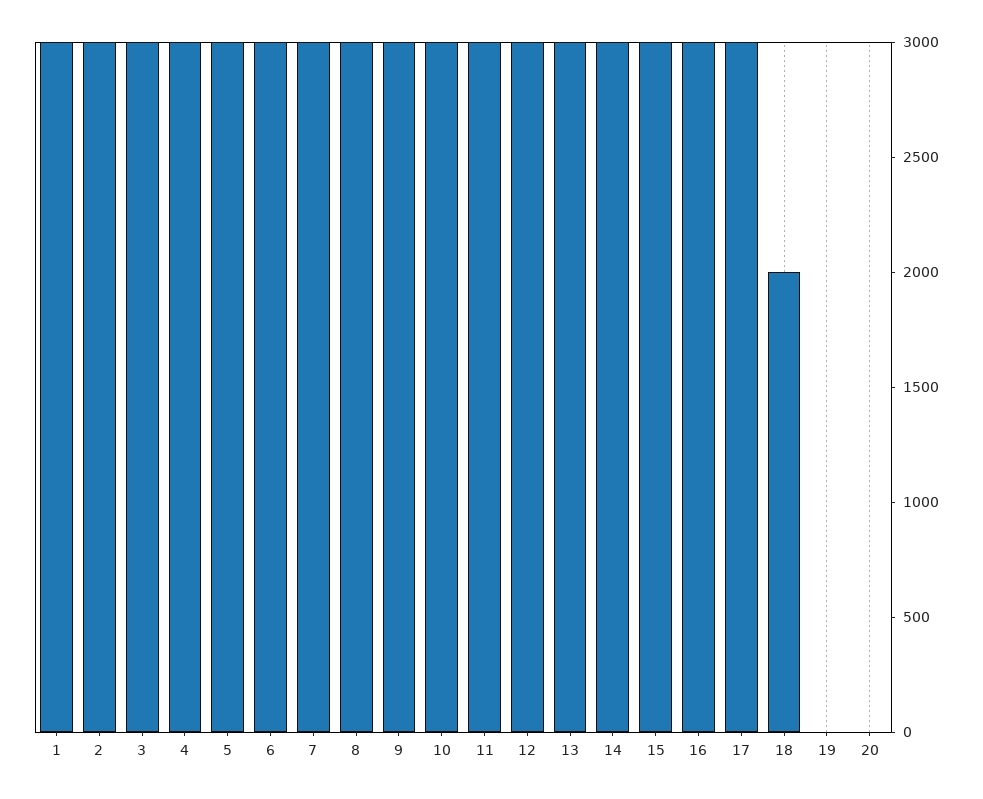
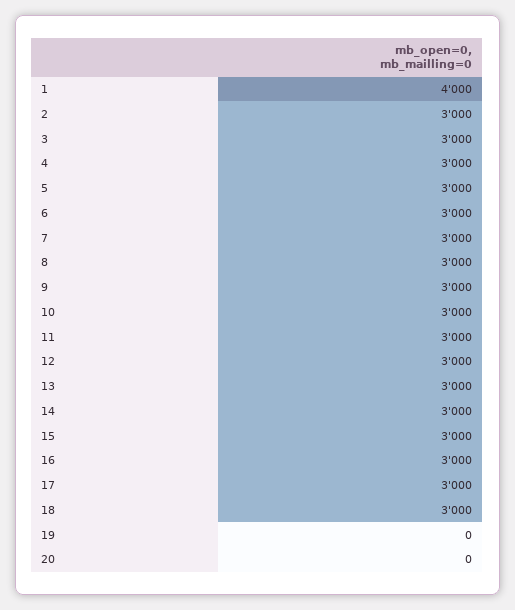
  {
-   "1": 3000,
+   "1": 4000,
    "2": 3000,
    "3": 3000,
    "4": 3000,
    "5": 3000,
    "6": 3000,
    "7": 3000,
    "8": 3000,
    "9": 3000,
    "10": 3000,
    "11": 3000,
    "12": 3000,
    "13": 3000,
    "14": 3000,
    "15": 3000,
    "16": 3000,
    "17": 3000,
-   "18": 2000,
+   "18": 3000,
    "19": 0,
    "20": 0
  }

